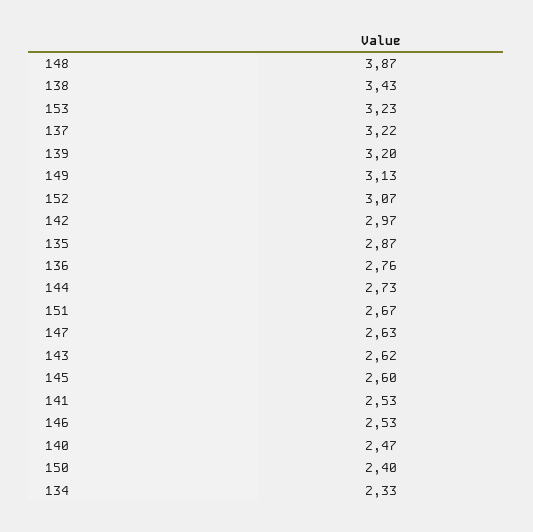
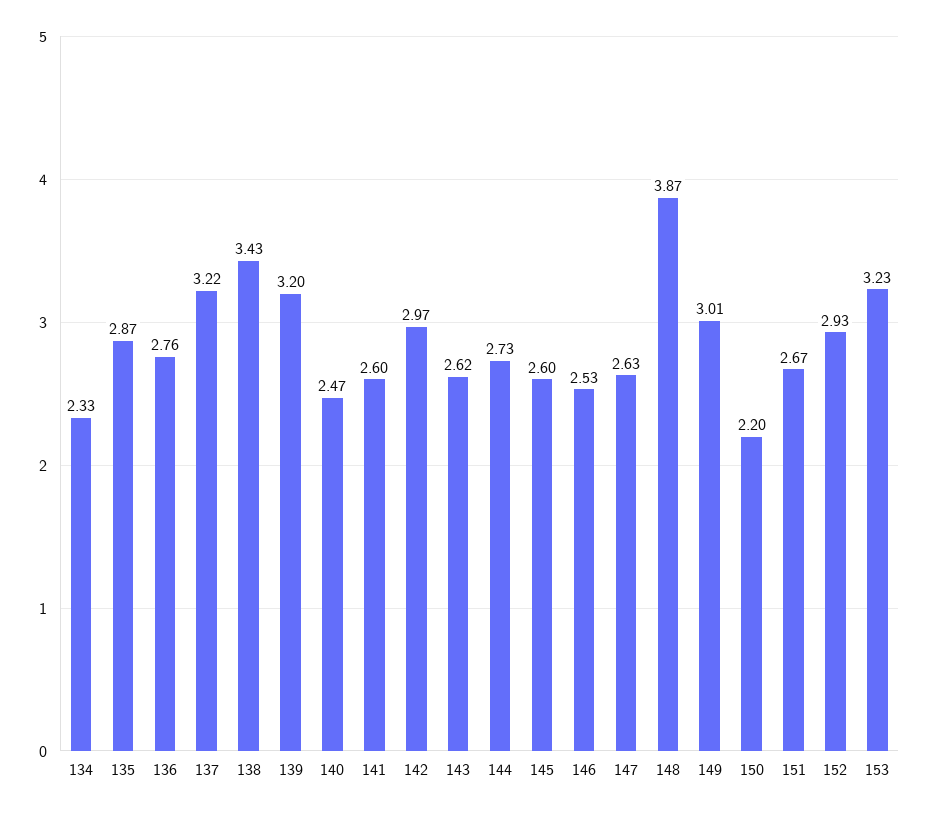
  {
    "148": 3.87,
    "138": 3.43,
    "153": 3.23,
    "137": 3.22,
    "139": 3.2,
-   "149": 3.13,
+   "149": 3.01,
-   "152": 3.07,
+   "152": 2.93,
    "142": 2.97,
    "135": 2.87,
    "136": 2.76,
    "144": 2.73,
    "151": 2.67,
    "147": 2.63,
    "143": 2.62,
    "145": 2.6,
-   "141": 2.53,
+   "141": 2.6,
    "146": 2.53,
    "140": 2.47,
-   "150": 2.4,
+   "150": 2.2,
    "134": 2.33
  }

